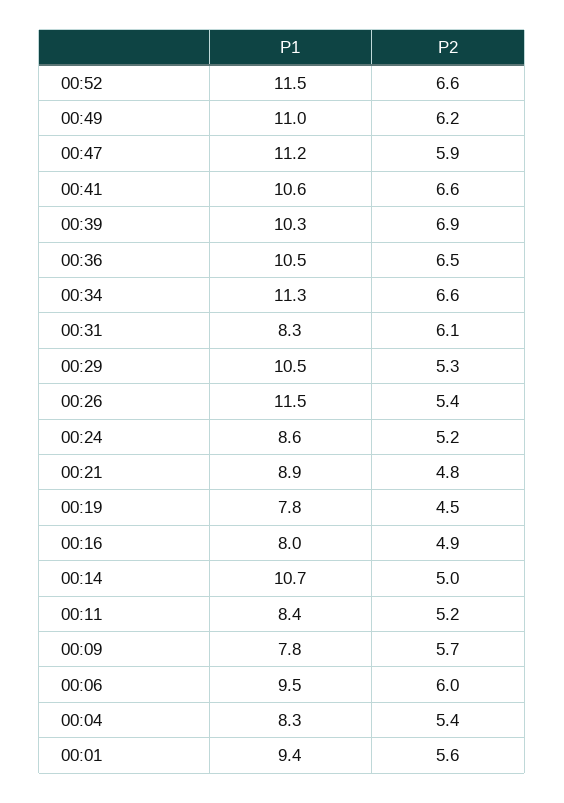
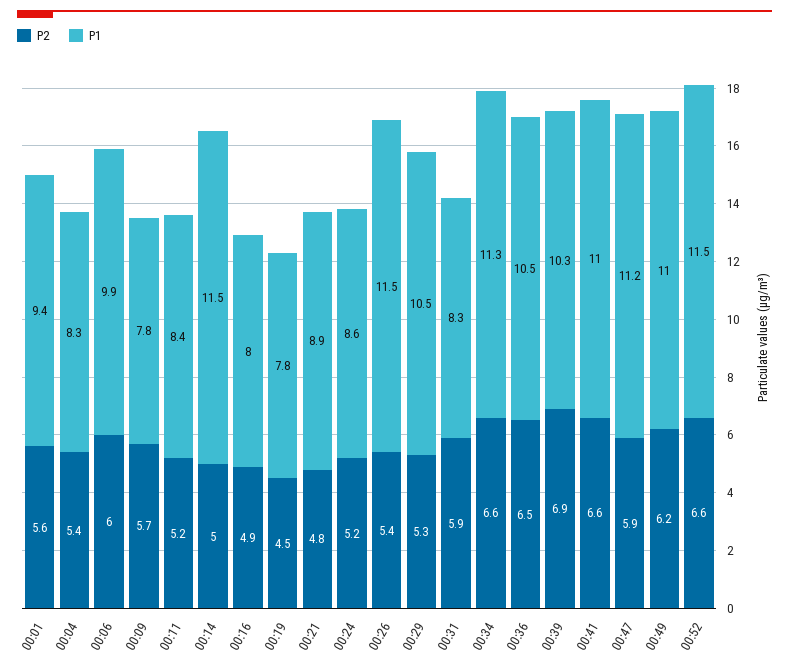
  {
    "P1": {
      "00:52": 11.5,
      "00:49": 11,
      "00:47": 11.2,
-     "00:41": 10.6,
+     "00:41": 11,
      "00:39": 10.3,
      "00:36": 10.5,
      "00:34": 11.3,
      "00:31": 8.3,
      "00:29": 10.5,
      "00:26": 11.5,
      "00:24": 8.6,
      "00:21": 8.9,
      "00:19": 7.8,
      "00:16": 8,
-     "00:14": 10.7,
+     "00:14": 11.5,
      "00:11": 8.4,
      "00:09": 7.8,
-     "00:06": 9.5,
+     "00:06": 9.9,
      "00:04": 8.3,
      "00:01": 9.4
    },
    "P2": {
      "00:52": 6.6,
      "00:49": 6.2,
      "00:47": 5.9,
      "00:41": 6.6,
      "00:39": 6.9,
      "00:36": 6.5,
      "00:34": 6.6,
-     "00:31": 6.1,
+     "00:31": 5.9,
      "00:29": 5.3,
      "00:26": 5.4,
      "00:24": 5.2,
      "00:21": 4.8,
      "00:19": 4.5,
      "00:16": 4.9,
      "00:14": 5,
      "00:11": 5.2,
      "00:09": 5.7,
      "00:06": 6,
      "00:04": 5.4,
      "00:01": 5.6
    }
  }

